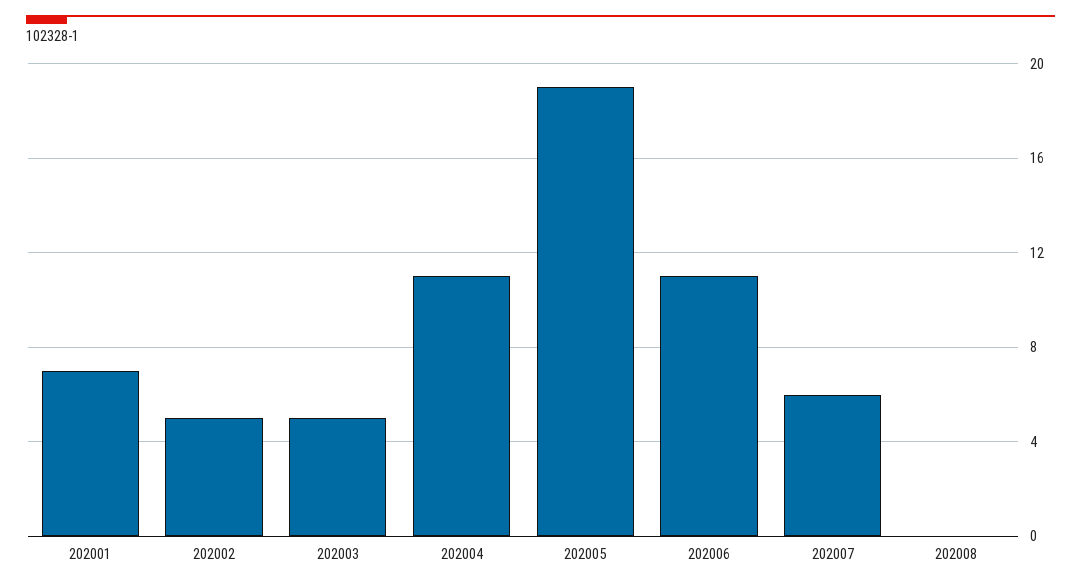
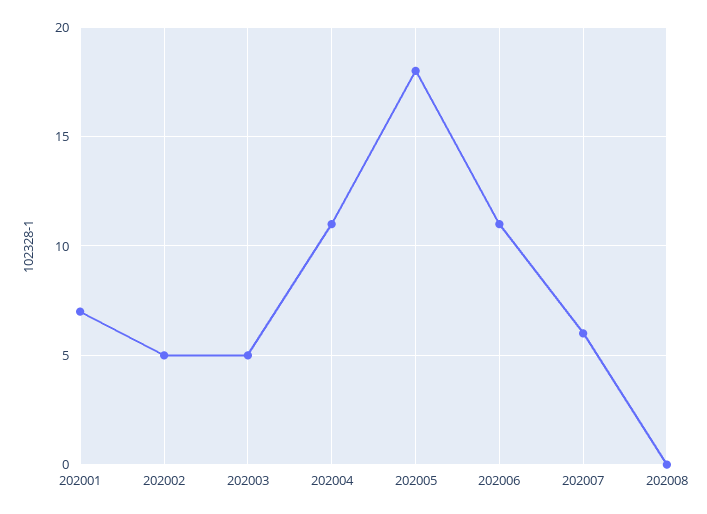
  {
    "202001": 7,
    "202002": 5,
    "202003": 5,
    "202004": 11,
-   "202005": 19,
+   "202005": 18,
    "202006": 11,
    "202007": 6,
    "202008": 0
  }

